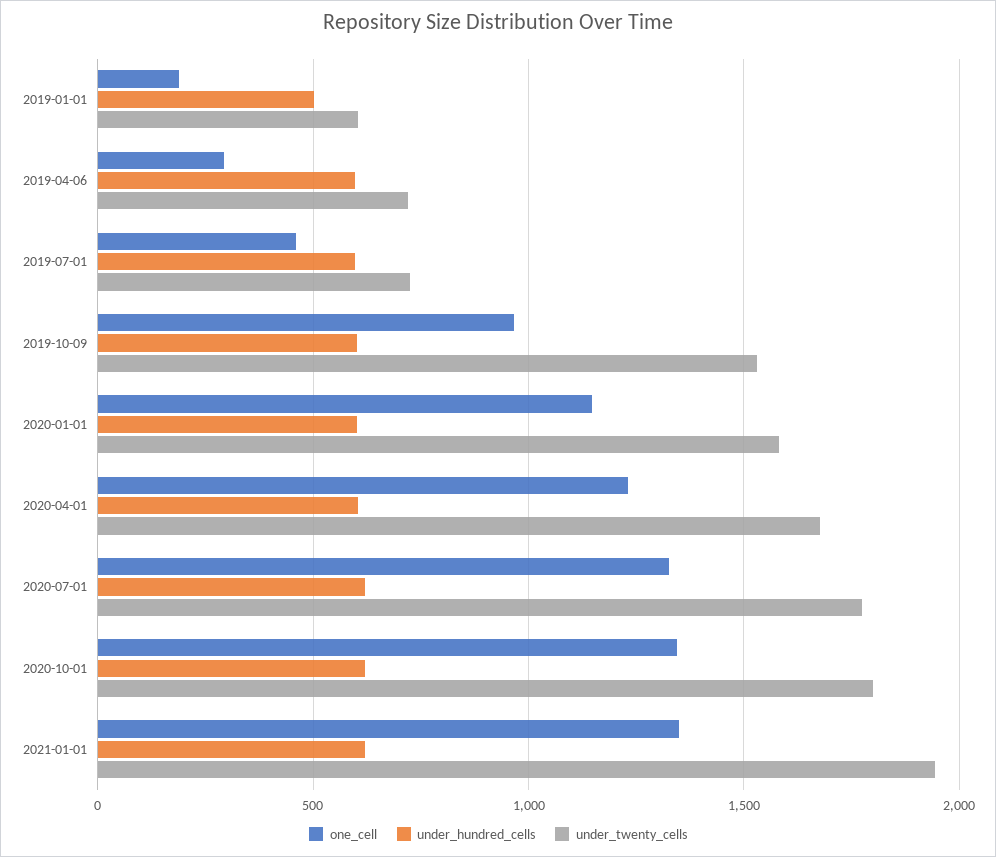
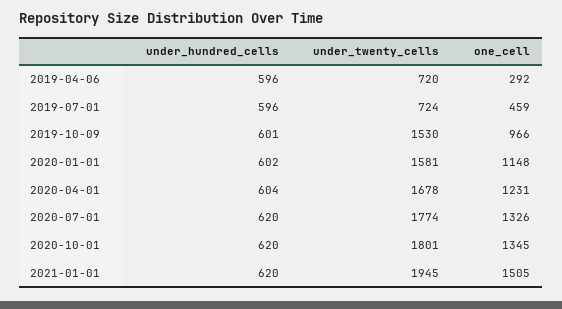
  {
    "one_cell": {
-     "2019-01-01": 200,
      "2019-04-06": 292,
      "2019-07-01": 459,
      "2019-10-09": 966,
      "2020-01-01": 1148,
      "2020-04-01": 1231,
      "2020-07-01": 1326,
      "2020-10-01": 1345,
-     "2021-01-01": 1350
+     "2021-01-01": 1505
    },
    "under_hundred_cells": {
-     "2019-01-01": 500,
      "2019-04-06": 596,
      "2019-07-01": 596,
      "2019-10-09": 601,
      "2020-01-01": 602,
      "2020-04-01": 604,
      "2020-07-01": 620,
      "2020-10-01": 620,
      "2021-01-01": 620
    },
    "under_twenty_cells": {
-     "2019-01-01": 600,
      "2019-04-06": 720,
      "2019-07-01": 724,
      "2019-10-09": 1530,
      "2020-01-01": 1581,
      "2020-04-01": 1678,
      "2020-07-01": 1774,
      "2020-10-01": 1801,
      "2021-01-01": 1945
    }
  }

